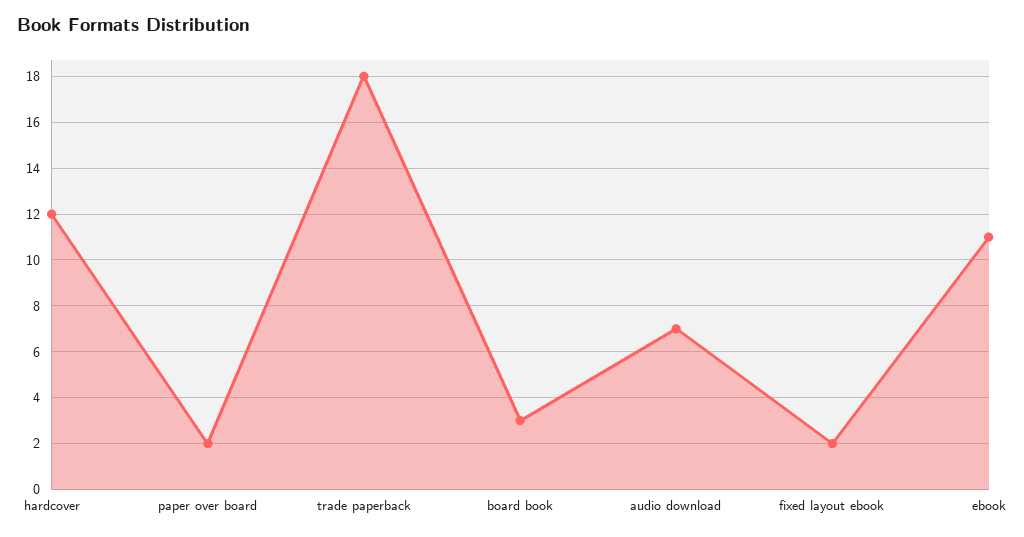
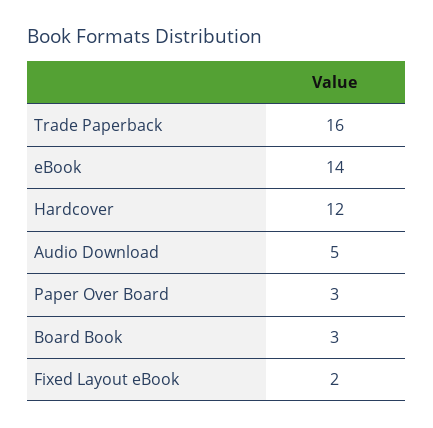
  {
    "hardcover": 12,
-   "paper over board": 2,
+   "paper over board": 3,
-   "trade paperback": 18,
+   "trade paperback": 16,
    "board book": 3,
-   "audio download": 7,
+   "audio download": 5,
    "fixed layout ebook": 2,
-   "ebook": 11
+   "ebook": 14
  }

